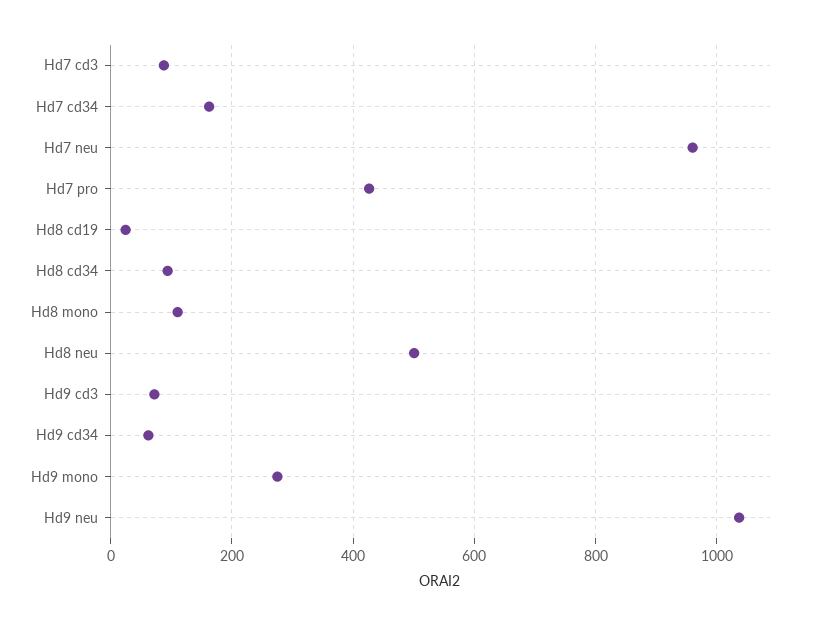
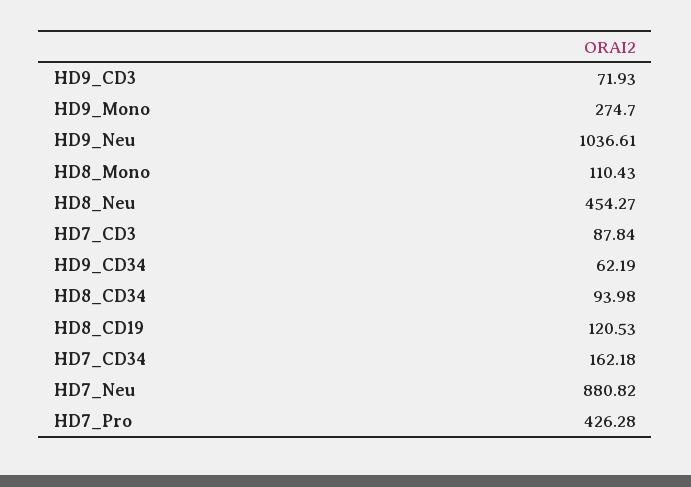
  {
    "Hd7 cd3": 87.84,
    "Hd7 cd34": 162.18,
-   "Hd7 neu": 960,
+   "Hd7 neu": 880.82,
    "Hd7 pro": 426.28,
-   "Hd8 cd19": 20,
+   "Hd8 cd19": 120.53,
    "Hd8 cd34": 93.98,
    "Hd8 mono": 110.43,
-   "Hd8 neu": 500,
+   "Hd8 neu": 454.27,
    "Hd9 cd3": 71.93,
    "Hd9 cd34": 62.19,
    "Hd9 mono": 274.7,
    "Hd9 neu": 1036.61
  }

